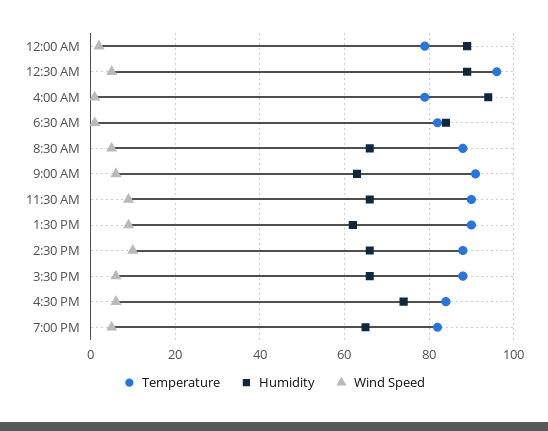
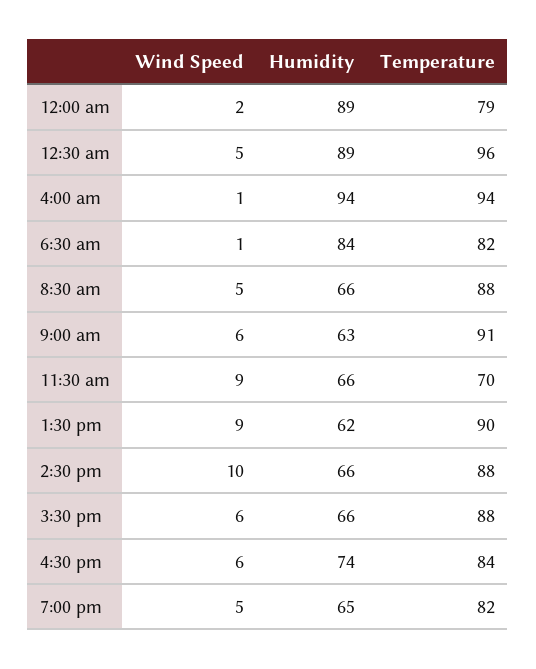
  {
    "Temperature": {
      "12:00 AM": 79,
      "12:30 AM": 96,
-     "4:00 AM": 80,
+     "4:00 AM": 94,
      "6:30 AM": 82,
      "8:30 AM": 88,
      "9:00 AM": 91,
-     "11:30 AM": 90,
+     "11:30 AM": 70,
      "1:30 PM": 90,
      "2:30 PM": 88,
      "3:30 PM": 88,
      "4:30 PM": 84,
      "7:00 PM": 82
    },
    "Humidity": {
      "12:00 AM": 89,
      "12:30 AM": 89,
      "4:00 AM": 94,
      "6:30 AM": 84,
      "8:30 AM": 66,
      "9:00 AM": 63,
      "11:30 AM": 66,
      "1:30 PM": 62,
      "2:30 PM": 66,
      "3:30 PM": 66,
      "4:30 PM": 74,
      "7:00 PM": 65
    },
    "Wind Speed": {
      "12:00 AM": 2,
      "12:30 AM": 5,
      "4:00 AM": 1,
      "6:30 AM": 1,
      "8:30 AM": 5,
      "9:00 AM": 6,
      "11:30 AM": 9,
      "1:30 PM": 9,
      "2:30 PM": 10,
      "3:30 PM": 6,
      "4:30 PM": 6,
      "7:00 PM": 5
    }
  }

